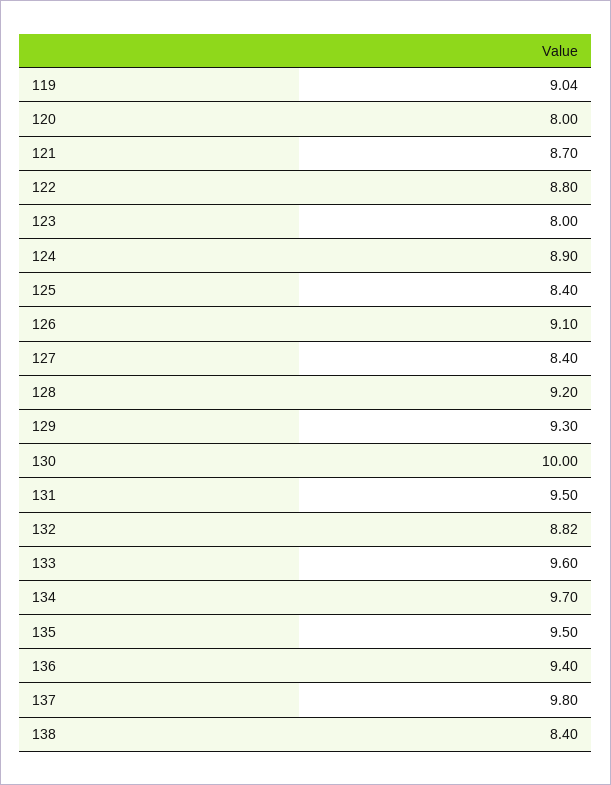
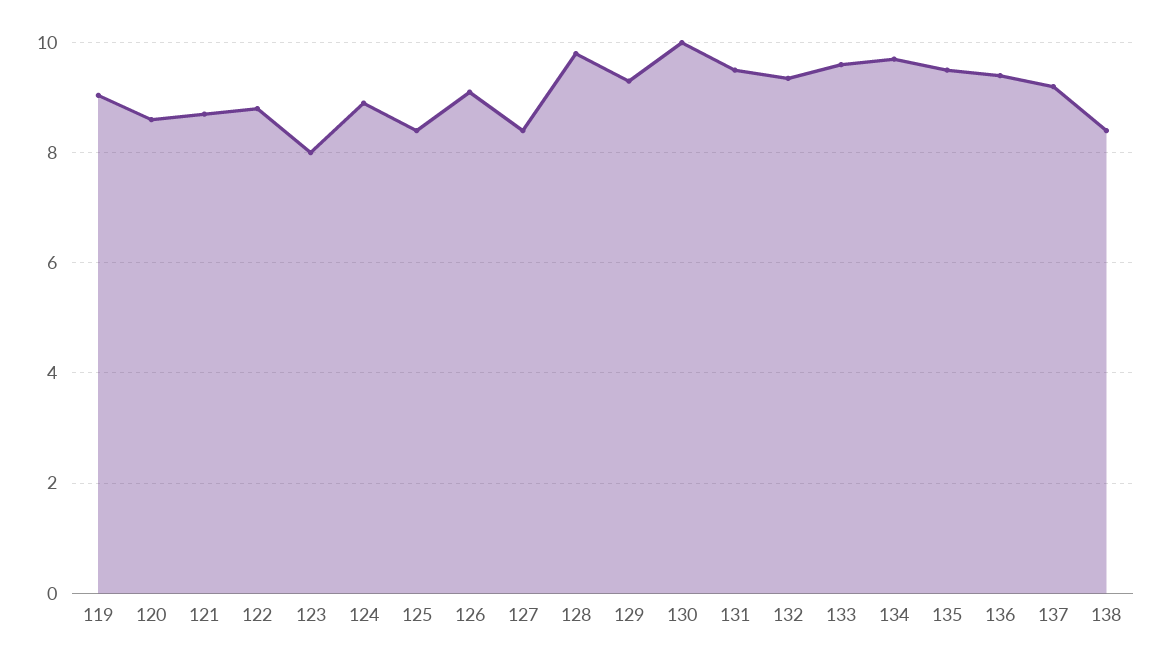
  {
    "119": 9.04,
-   "120": 8,
+   "120": 8.6,
    "121": 8.7,
    "122": 8.8,
    "123": 8,
    "124": 8.9,
    "125": 8.4,
    "126": 9.1,
    "127": 8.4,
-   "128": 9.2,
+   "128": 9.8,
    "129": 9.3,
    "130": 10,
    "131": 9.5,
-   "132": 8.82,
+   "132": 9.4,
    "133": 9.6,
    "134": 9.7,
    "135": 9.5,
    "136": 9.4,
-   "137": 9.8,
+   "137": 9.2,
    "138": 8.4
  }

